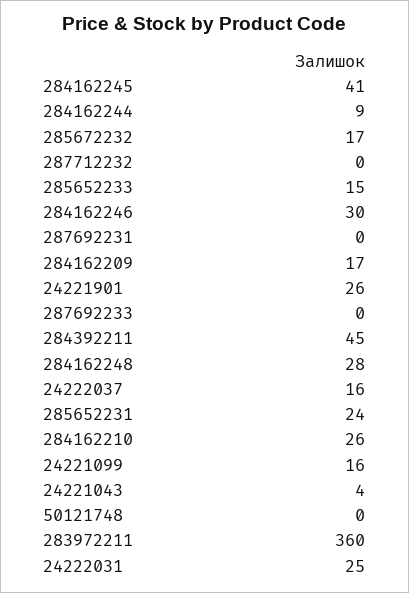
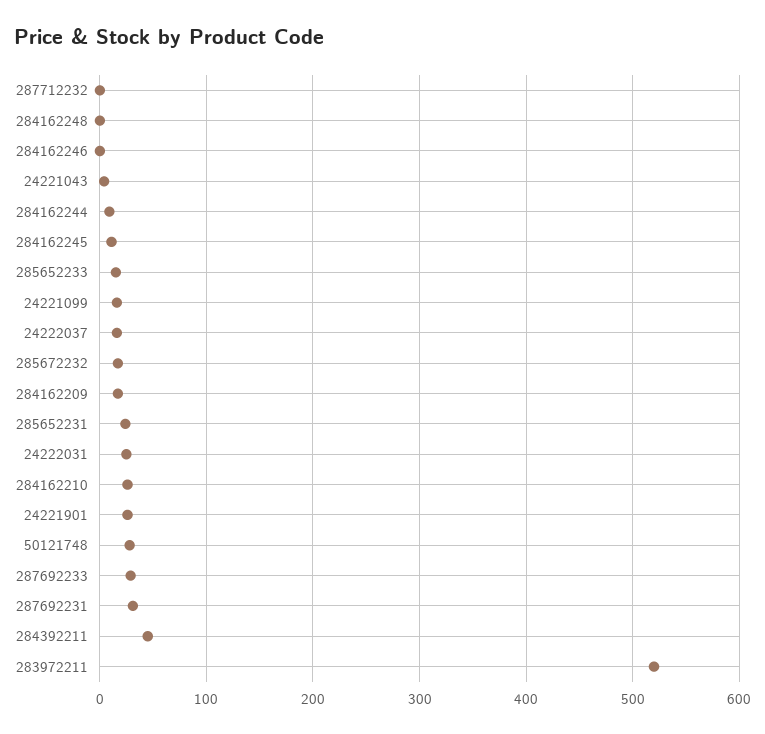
  {
-   "284162245": 41,
+   "284162245": 10,
    "284162244": 9,
    "285672232": 17,
    "287712232": 0,
    "285652233": 15,
-   "284162246": 30,
+   "284162246": 0,
-   "287692231": 0,
+   "287692231": 30,
    "284162209": 17,
    "24221901": 26,
-   "287692233": 0,
+   "287692233": 30,
    "284392211": 45,
-   "284162248": 28,
+   "284162248": 0,
    "24222037": 16,
    "285652231": 24,
    "284162210": 26,
    "24221099": 16,
    "24221043": 4,
-   "50121748": 0,
+   "50121748": 30,
-   "283972211": 360,
+   "283972211": 520,
    "24222031": 25
  }

